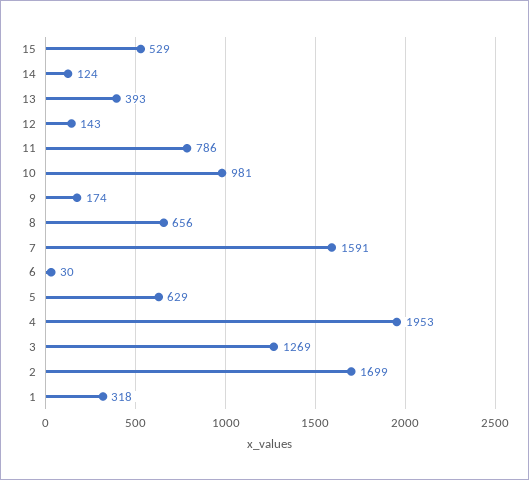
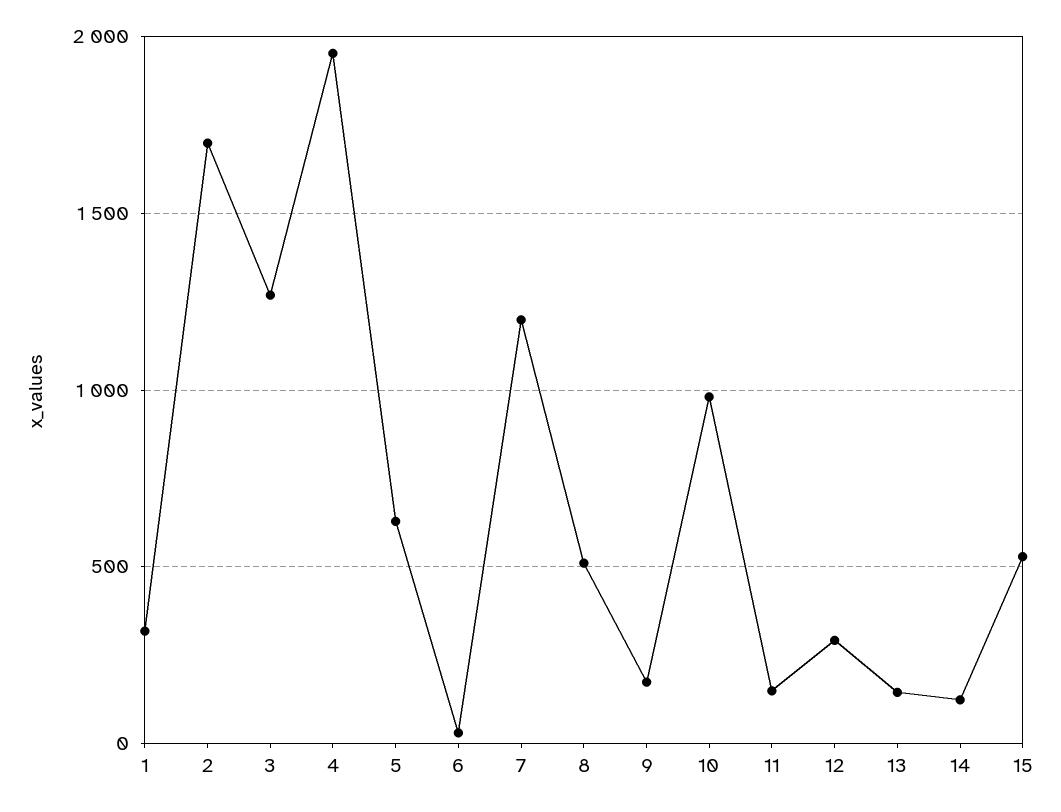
  {
    "15": 529,
    "14": 124,
-   "13": 393,
+   "13": 150,
-   "12": 143,
+   "12": 300,
-   "11": 786,
+   "11": 150,
    "10": 981,
    "9": 174,
-   "8": 656,
+   "8": 500,
-   "7": 1591,
+   "7": 1200,
    "6": 30,
    "5": 629,
    "4": 1953,
    "3": 1269,
    "2": 1699,
    "1": 318
  }

